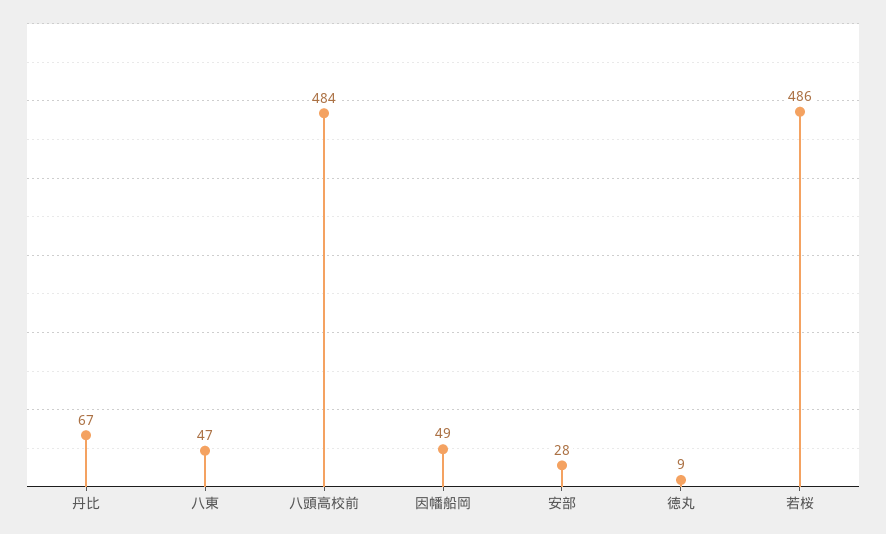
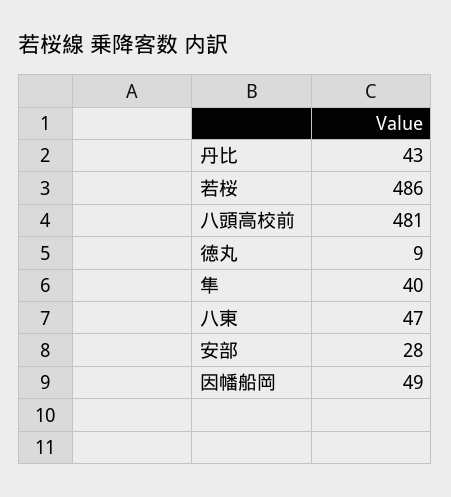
  {
-   "丹比": 67,
+   "丹比": 43,
    "八東": 47,
-   "八頭高校前": 484,
+   "八頭高校前": 481,
    "因幡船岡": 49,
    "安部": 28,
    "徳丸": 9,
-   "若桜": 486
+   "若桜": 486,
+   "隼": 40
  }

